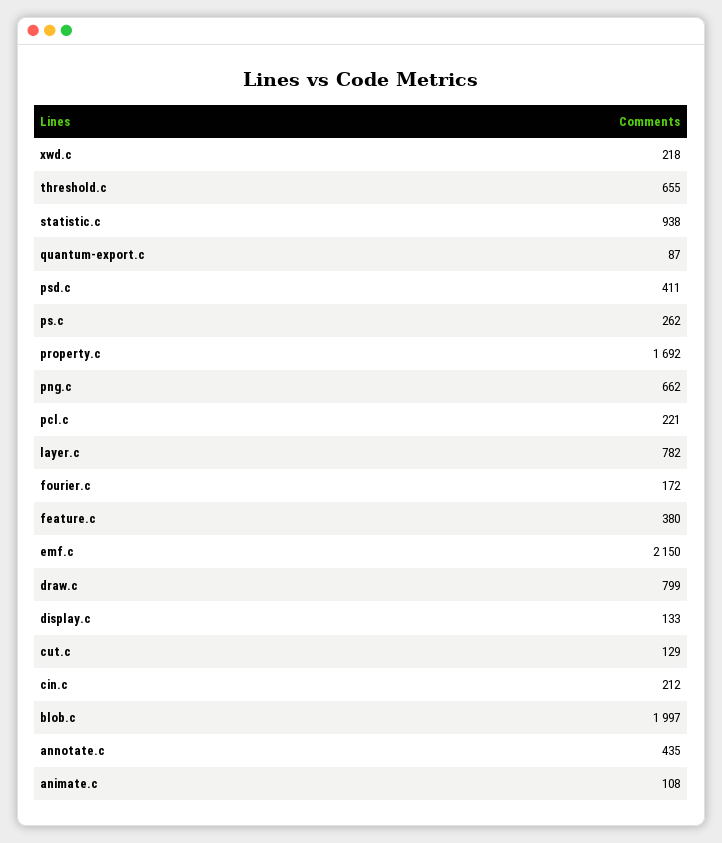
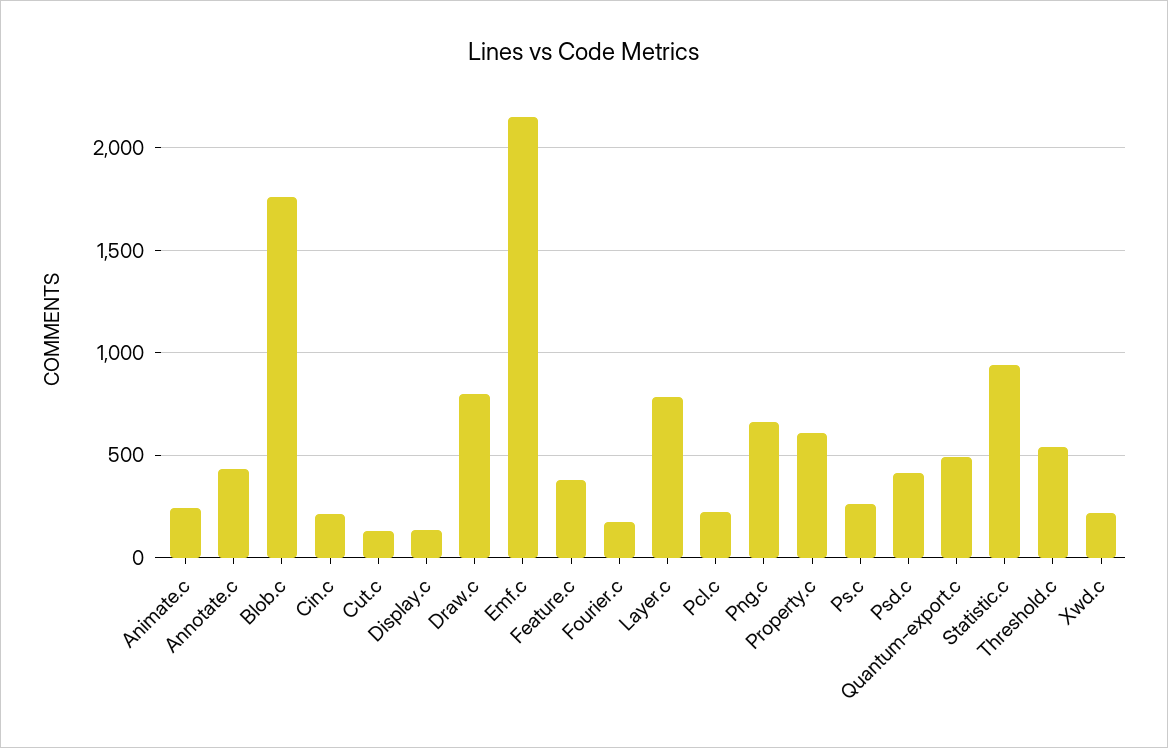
  {
    "xwd.c": 218,
-   "threshold.c": 655,
+   "threshold.c": 550,
    "statistic.c": 938,
-   "quantum-export.c": 87,
+   "quantum-export.c": 500,
    "psd.c": 411,
    "ps.c": 262,
-   "property.c": 1692,
+   "property.c": 600,
    "png.c": 662,
    "pcl.c": 221,
    "layer.c": 782,
    "fourier.c": 172,
    "feature.c": 380,
    "emf.c": 2150,
    "draw.c": 799,
    "display.c": 133,
    "cut.c": 129,
    "cin.c": 212,
-   "blob.c": 1997,
+   "blob.c": 1750,
    "annotate.c": 435,
-   "animate.c": 108
+   "animate.c": 250
  }

